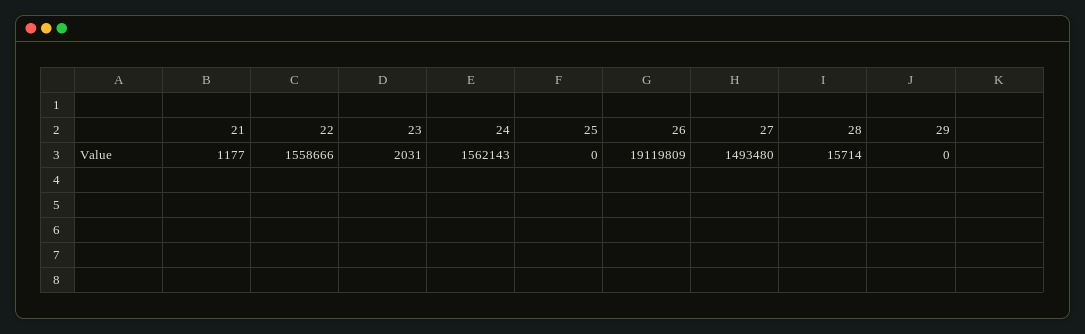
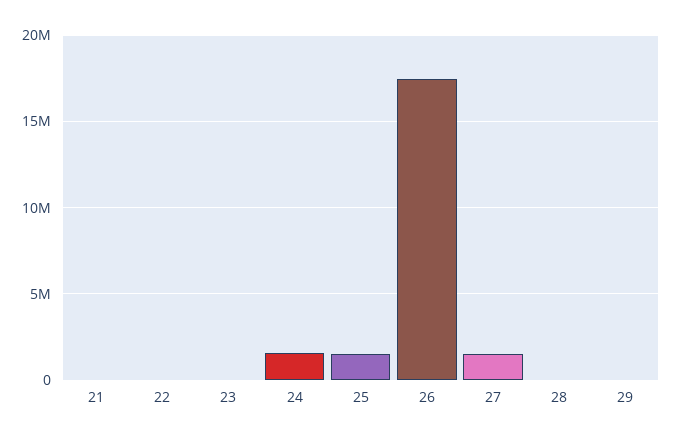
  {
    "21": 1177,
-   "22": 1558666,
+   "22": 0,
    "23": 2031,
    "24": 1562143,
-   "25": 0,
+   "25": 1500000,
-   "26": 19119809,
+   "26": 17500000,
    "27": 1493480,
    "28": 15714,
    "29": 0
  }

